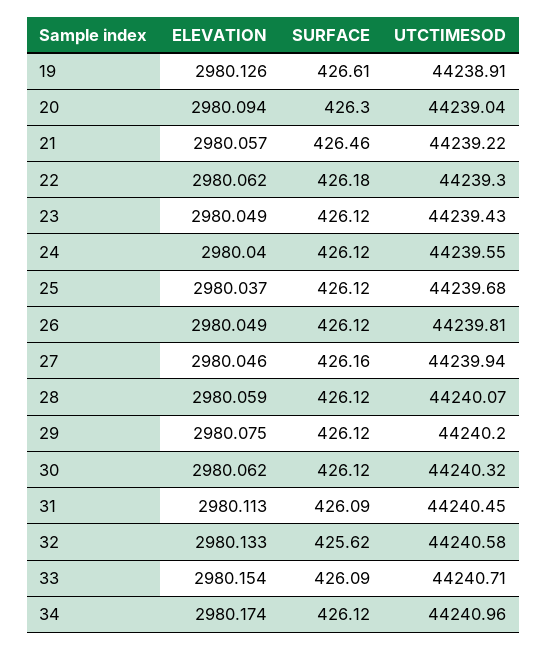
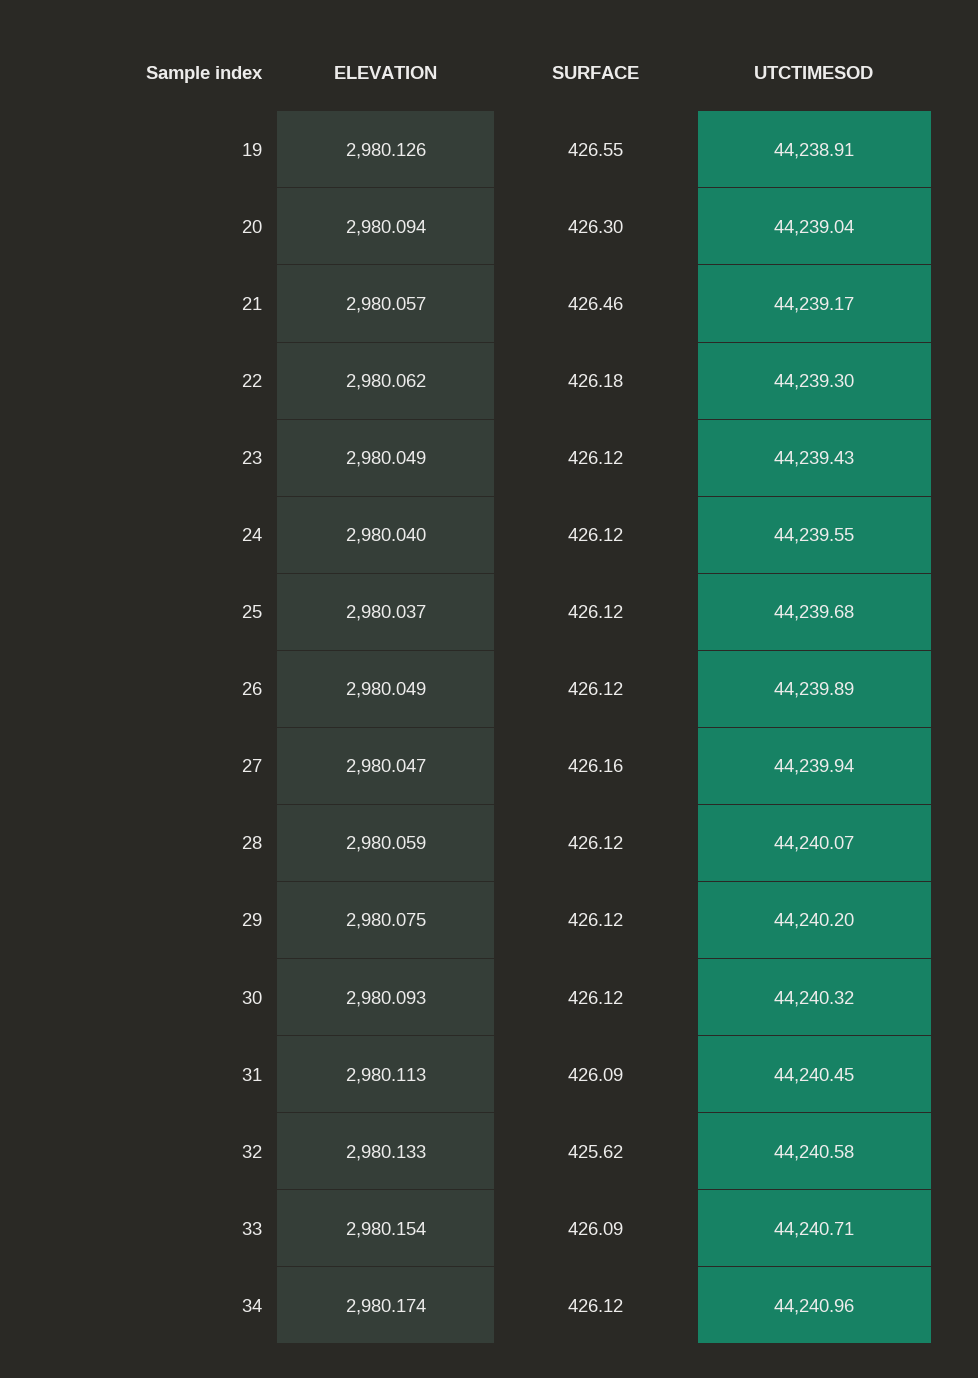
  {
    "ELEVATION": {
      "19": 2980.126,
      "20": 2980.094,
      "21": 2980.057,
      "22": 2980.062,
      "23": 2980.049,
      "24": 2980.04,
      "25": 2980.037,
      "26": 2980.049,
-     "27": 2980.046,
+     "27": 2980.047,
      "28": 2980.059,
      "29": 2980.075,
-     "30": 2980.062,
+     "30": 2980.093,
      "31": 2980.113,
      "32": 2980.133,
      "33": 2980.154,
      "34": 2980.174
    },
    "SURFACE": {
-     "19": 426.61,
+     "19": 426.55,
      "20": 426.3,
      "21": 426.46,
      "22": 426.18,
      "23": 426.12,
      "24": 426.12,
      "25": 426.12,
      "26": 426.12,
      "27": 426.16,
      "28": 426.12,
      "29": 426.12,
      "30": 426.12,
      "31": 426.09,
      "32": 425.62,
      "33": 426.09,
      "34": 426.12
    },
    "UTCTIMESOD": {
      "19": 44238.91,
      "20": 44239.04,
-     "21": 44239.22,
+     "21": 44239.17,
      "22": 44239.3,
      "23": 44239.43,
      "24": 44239.55,
      "25": 44239.68,
-     "26": 44239.81,
+     "26": 44239.89,
      "27": 44239.94,
      "28": 44240.07,
      "29": 44240.2,
      "30": 44240.32,
      "31": 44240.45,
      "32": 44240.58,
      "33": 44240.71,
      "34": 44240.96
    }
  }

